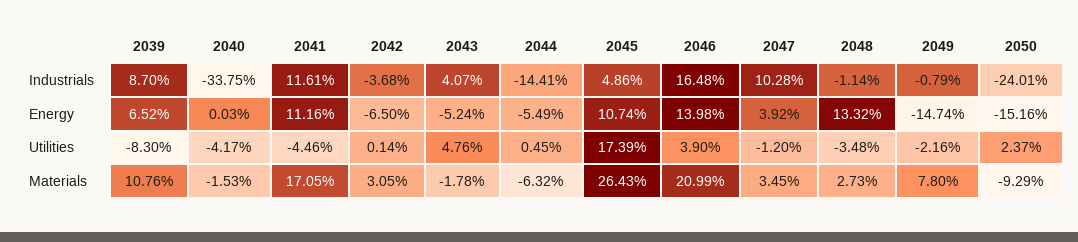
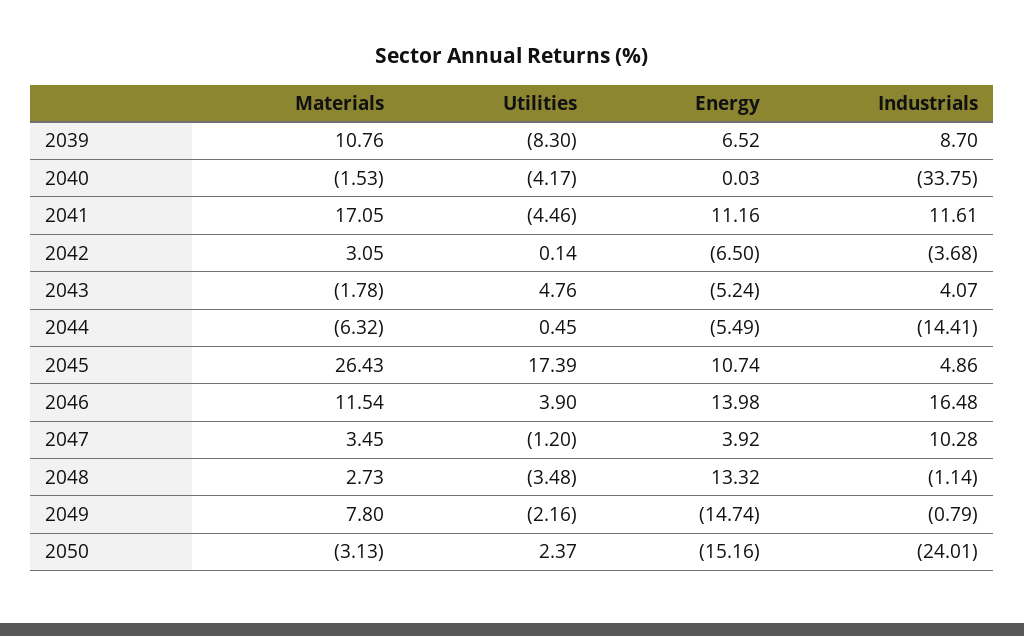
  {
    "2039": {
      "Industrials": 8.7,
      "Energy": 6.52,
      "Utilities": -8.3,
      "Materials": 10.76
    },
    "2040": {
      "Industrials": -33.75,
      "Energy": 0.03,
      "Utilities": -4.17,
      "Materials": -1.53
    },
    "2041": {
      "Industrials": 11.61,
      "Energy": 11.16,
      "Utilities": -4.46,
      "Materials": 17.05
    },
    "2042": {
      "Industrials": -3.68,
      "Energy": -6.5,
      "Utilities": 0.14,
      "Materials": 3.05
    },
    "2043": {
      "Industrials": 4.07,
      "Energy": -5.24,
      "Utilities": 4.76,
      "Materials": -1.78
    },
    "2044": {
      "Industrials": -14.41,
      "Energy": -5.49,
      "Utilities": 0.45,
      "Materials": -6.32
    },
    "2045": {
      "Industrials": 4.86,
      "Energy": 10.74,
      "Utilities": 17.39,
      "Materials": 26.43
    },
    "2046": {
      "Industrials": 16.48,
      "Energy": 13.98,
      "Utilities": 3.9,
-     "Materials": 20.99
+     "Materials": 11.54
    },
    "2047": {
      "Industrials": 10.28,
      "Energy": 3.92,
      "Utilities": -1.2,
      "Materials": 3.45
    },
    "2048": {
      "Industrials": -1.14,
      "Energy": 13.32,
      "Utilities": -3.48,
      "Materials": 2.73
    },
    "2049": {
      "Industrials": -0.79,
      "Energy": -14.74,
      "Utilities": -2.16,
      "Materials": 7.8
    },
    "2050": {
      "Industrials": -24.01,
      "Energy": -15.16,
      "Utilities": 2.37,
-     "Materials": -9.29
+     "Materials": -3.13
    }
  }

